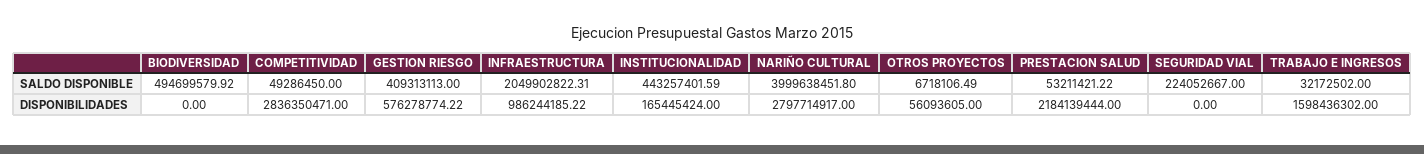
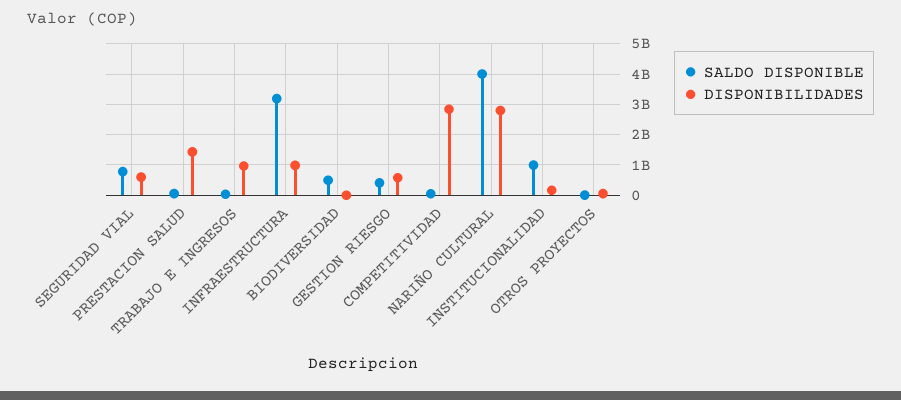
  {
    "SALDO DISPONIBLE": {
      "BIODIVERSIDAD": 494699579.92,
      "COMPETITIVIDAD": 49286450,
      "GESTION RIESGO": 409313113,
-     "INFRAESTRUCTURA": 2049902822.31,
+     "INFRAESTRUCTURA": 3200000000,
-     "INSTITUCIONALIDAD": 443257401.59,
+     "INSTITUCIONALIDAD": 1000000000,
      "NARIÑO CULTURAL": 3999638451.8,
      "OTROS PROYECTOS": 6718106.49,
      "PRESTACION SALUD": 53211421.22,
-     "SEGURIDAD VIAL": 224052667,
+     "SEGURIDAD VIAL": 800000000,
      "TRABAJO E INGRESOS": 32172502
    },
    "DISPONIBILIDADES": {
      "BIODIVERSIDAD": 0,
      "COMPETITIVIDAD": 2836350471,
      "GESTION RIESGO": 576278774.22,
      "INFRAESTRUCTURA": 986244185.22,
      "INSTITUCIONALIDAD": 165445424,
      "NARIÑO CULTURAL": 2797714917,
      "OTROS PROYECTOS": 56093605,
-     "PRESTACION SALUD": 2184139444,
+     "PRESTACION SALUD": 1400000000,
-     "SEGURIDAD VIAL": 0,
+     "SEGURIDAD VIAL": 600000000,
-     "TRABAJO E INGRESOS": 1598436302
+     "TRABAJO E INGRESOS": 1000000000
    }
  }

